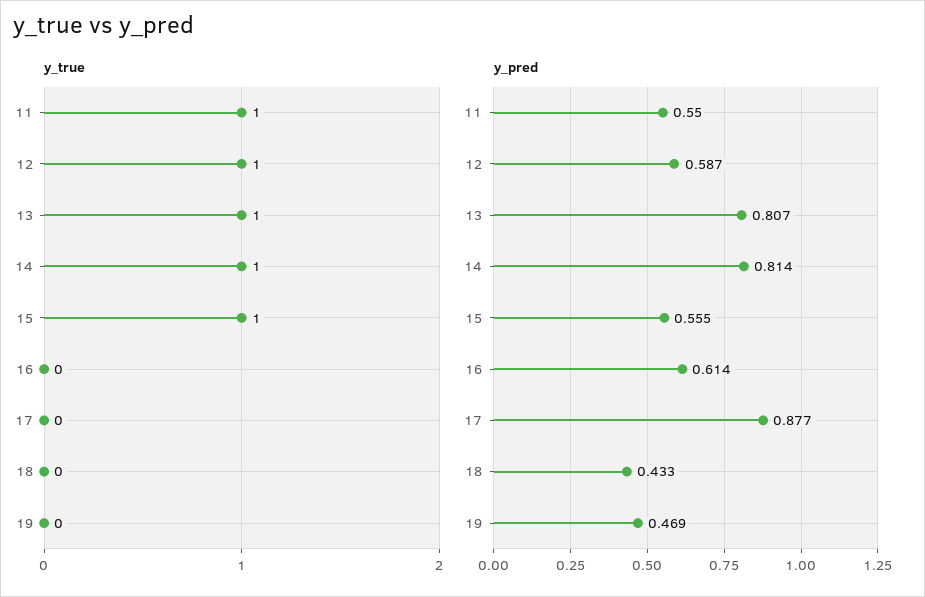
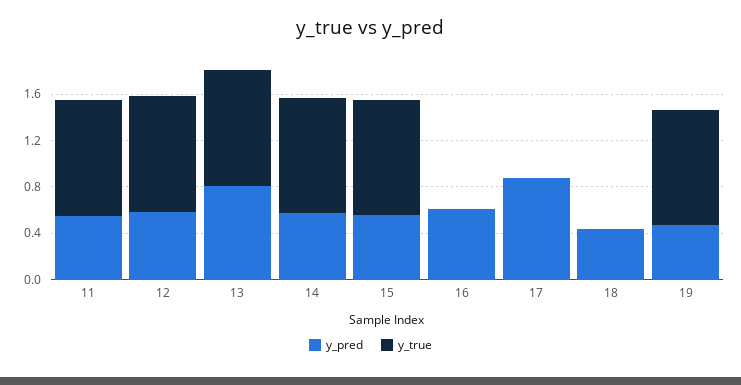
  {
    "y_true": {
      "11": 1,
      "12": 1,
      "13": 1,
      "14": 1,
      "15": 1,
      "16": 0,
      "17": 0,
      "18": 0,
-     "19": 0
+     "19": 1
    },
    "y_pred": {
      "11": 0.55,
      "12": 0.587,
      "13": 0.807,
-     "14": 0.814,
+     "14": 0.6,
      "15": 0.555,
      "16": 0.614,
      "17": 0.877,
      "18": 0.433,
      "19": 0.469
    }
  }

